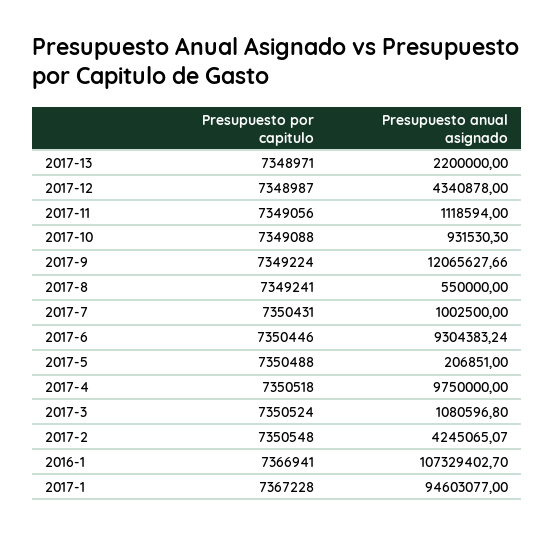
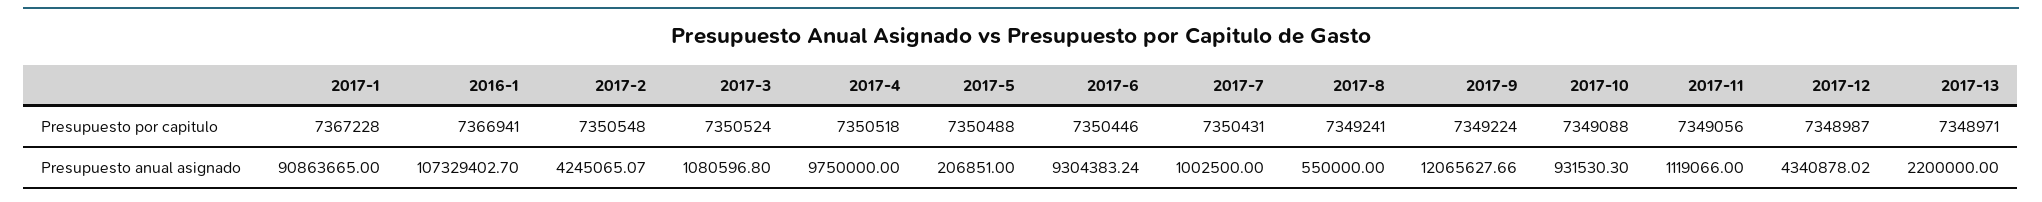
  {
    "Presupuesto por capitulo": {
      "2017-13": 7348971,
      "2017-12": 7348987,
      "2017-11": 7349056,
      "2017-10": 7349088,
      "2017-9": 7349224,
      "2017-8": 7349241,
      "2017-7": 7350431,
      "2017-6": 7350446,
      "2017-5": 7350488,
      "2017-4": 7350518,
      "2017-3": 7350524,
      "2017-2": 7350548,
      "2016-1": 7366941,
      "2017-1": 7367228
    },
    "Presupuesto anual asignado": {
      "2017-13": 2200000,
-     "2017-12": 4340878,
+     "2017-12": 4340878.02,
-     "2017-11": 1118594,
+     "2017-11": 1119066,
      "2017-10": 931530.3,
      "2017-9": 12065627.66,
      "2017-8": 550000,
      "2017-7": 1002500,
      "2017-6": 9304383.24,
      "2017-5": 206851,
      "2017-4": 9750000,
      "2017-3": 1080596.8,
      "2017-2": 4245065.07,
      "2016-1": 107329402.7,
-     "2017-1": 94603077
+     "2017-1": 90863665
    }
  }

